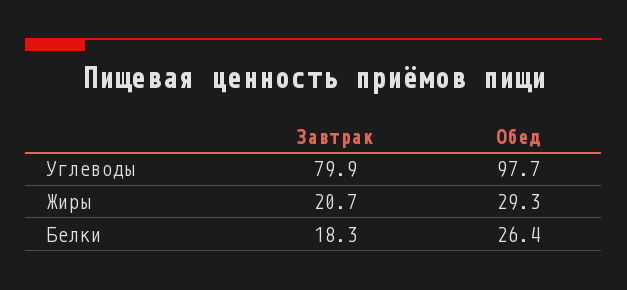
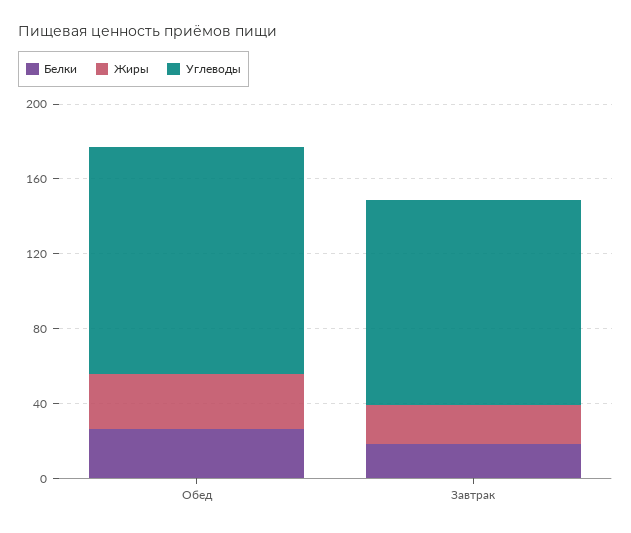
  {
    "Углеводы": {
-     "Завтрак": 79.9,
+     "Завтрак": 110,
-     "Обед": 97.7
+     "Обед": 120
    },
    "Жиры": {
      "Завтрак": 20.7,
      "Обед": 29.3
    },
    "Белки": {
      "Завтрак": 18.3,
      "Обед": 26.4
    }
  }

